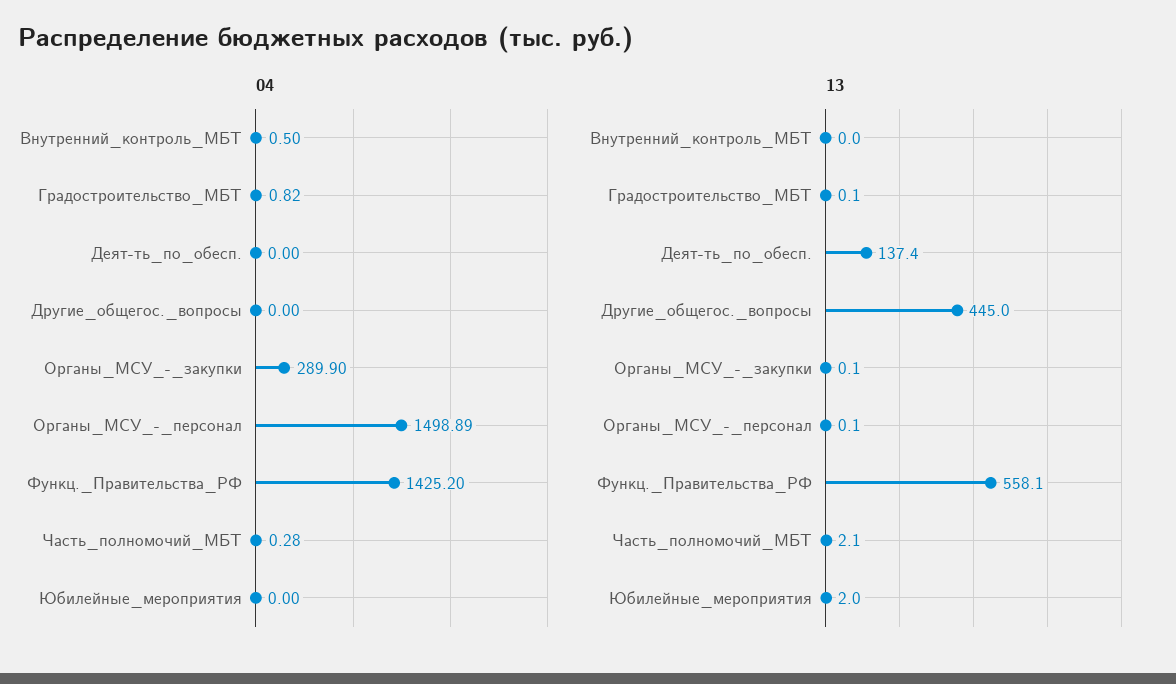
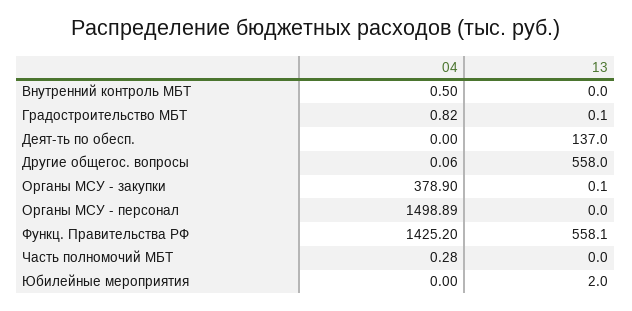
  {
    "04": {
      "Внутренний_контроль_МБТ": 0.5,
      "Градостроительство_МБТ": 0.82,
      "Деят-ть_по_обесп.": 0,
-     "Другие_общегос._вопросы": 0,
+     "Другие_общегос._вопросы": 0.06,
-     "Органы_МСУ_-_закупки": 289.9,
+     "Органы_МСУ_-_закупки": 378.9,
      "Органы_МСУ_-_персонал": 1498.89,
      "Функц._Правительства_РФ": 1425.2,
      "Часть_полномочий_МБТ": 0.28,
      "Юбилейные_мероприятия": 0
    },
    "13": {
      "Внутренний_контроль_МБТ": 0,
      "Градостроительство_МБТ": 0.1,
-     "Деят-ть_по_обесп.": 137.4,
+     "Деят-ть_по_обесп.": 137,
-     "Другие_общегос._вопросы": 445,
+     "Другие_общегос._вопросы": 558,
      "Органы_МСУ_-_закупки": 0.1,
-     "Органы_МСУ_-_персонал": 0.1,
+     "Органы_МСУ_-_персонал": 0,
      "Функц._Правительства_РФ": 558.1,
-     "Часть_полномочий_МБТ": 2.1,
+     "Часть_полномочий_МБТ": 0,
      "Юбилейные_мероприятия": 2
    }
  }

